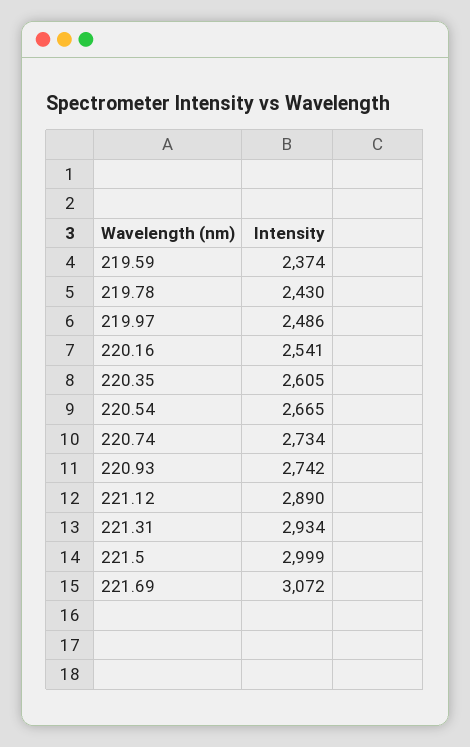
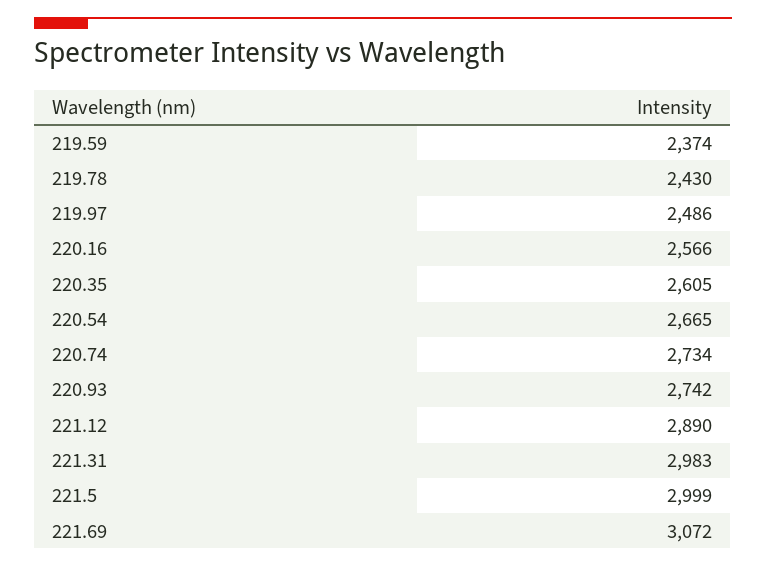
  {
    "219.59": 2374,
    "219.78": 2430,
    "219.97": 2486,
-   "220.16": 2541,
+   "220.16": 2566,
    "220.35": 2605,
    "220.54": 2665,
    "220.74": 2734,
    "220.93": 2742,
    "221.12": 2890,
-   "221.31": 2934,
+   "221.31": 2983,
    "221.5": 2999,
    "221.69": 3072
  }

